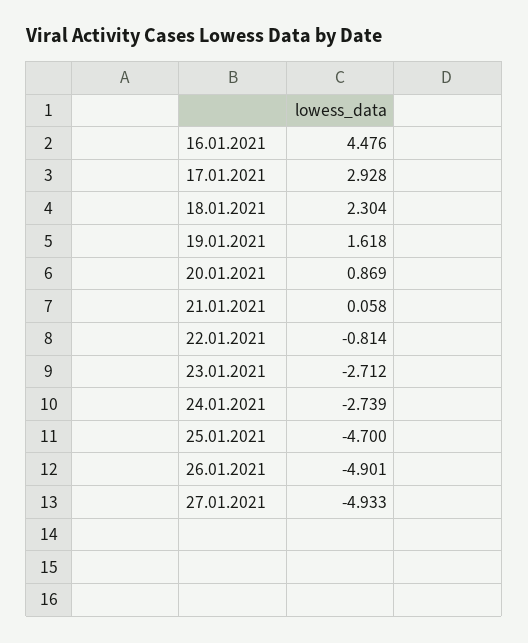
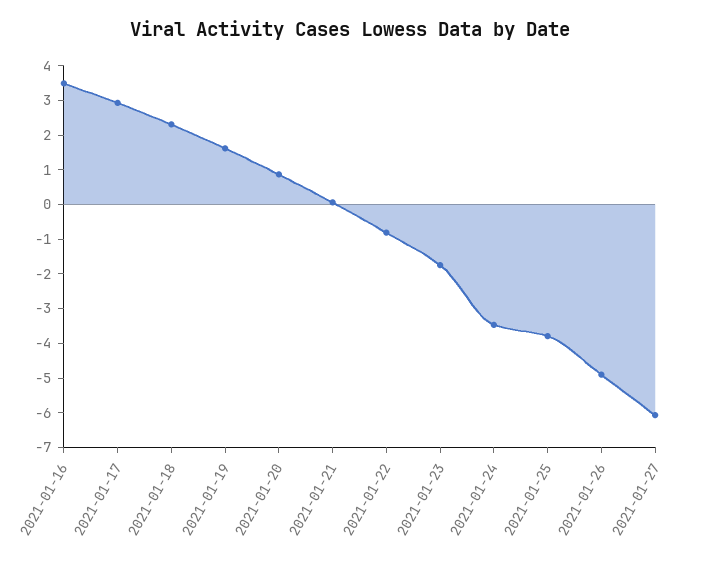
  {
-   "16.01.2021": 4.476,
+   "16.01.2021": 3.5,
    "17.01.2021": 2.928,
    "18.01.2021": 2.304,
    "19.01.2021": 1.618,
    "20.01.2021": 0.869,
    "21.01.2021": 0.058,
    "22.01.2021": -0.814,
-   "23.01.2021": -2.712,
+   "23.01.2021": -1.75,
-   "24.01.2021": -2.739,
+   "24.01.2021": -3.5,
-   "25.01.2021": -4.7,
+   "25.01.2021": -3.75,
    "26.01.2021": -4.901,
-   "27.01.2021": -4.933
+   "27.01.2021": -6
  }

